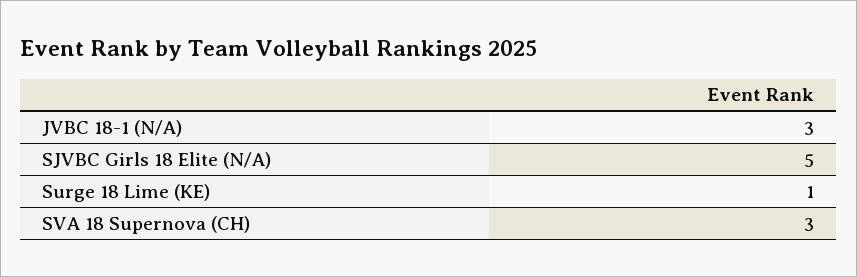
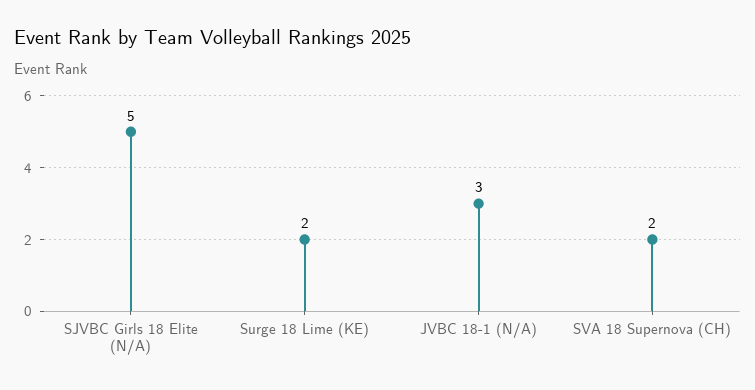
  {
    "JVBC 18-1 (N/A)": 3,
    "SJVBC Girls 18 Elite (N/A)": 5,
-   "Surge 18 Lime (KE)": 1,
+   "Surge 18 Lime (KE)": 2,
-   "SVA 18 Supernova (CH)": 3
+   "SVA 18 Supernova (CH)": 2
  }

